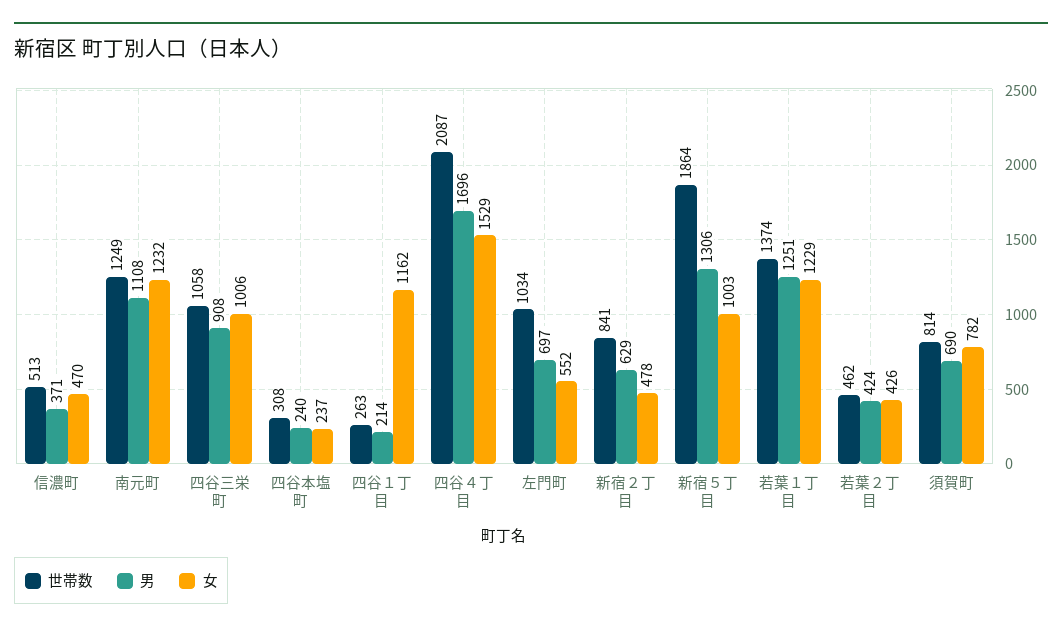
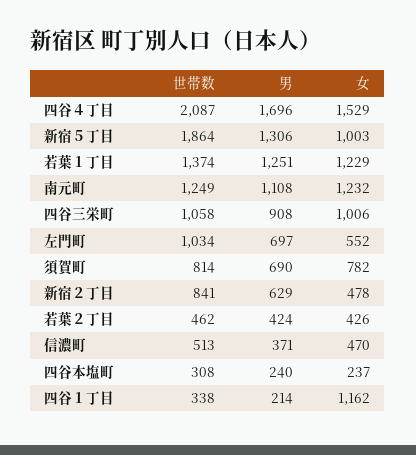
  {
    "世帯数": {
      "信濃町": 513,
      "南元町": 1249,
      "四谷三栄町": 1058,
      "四谷本塩町": 308,
-     "四谷１丁目": 263,
+     "四谷１丁目": 338,
      "四谷４丁目": 2087,
      "左門町": 1034,
      "新宿２丁目": 841,
      "新宿５丁目": 1864,
      "若葉１丁目": 1374,
      "若葉２丁目": 462,
      "須賀町": 814
    },
    "男": {
      "信濃町": 371,
      "南元町": 1108,
      "四谷三栄町": 908,
      "四谷本塩町": 240,
      "四谷１丁目": 214,
      "四谷４丁目": 1696,
      "左門町": 697,
      "新宿２丁目": 629,
      "新宿５丁目": 1306,
      "若葉１丁目": 1251,
      "若葉２丁目": 424,
      "須賀町": 690
    },
    "女": {
      "信濃町": 470,
      "南元町": 1232,
      "四谷三栄町": 1006,
      "四谷本塩町": 237,
      "四谷１丁目": 1162,
      "四谷４丁目": 1529,
      "左門町": 552,
      "新宿２丁目": 478,
      "新宿５丁目": 1003,
      "若葉１丁目": 1229,
      "若葉２丁目": 426,
      "須賀町": 782
    }
  }

